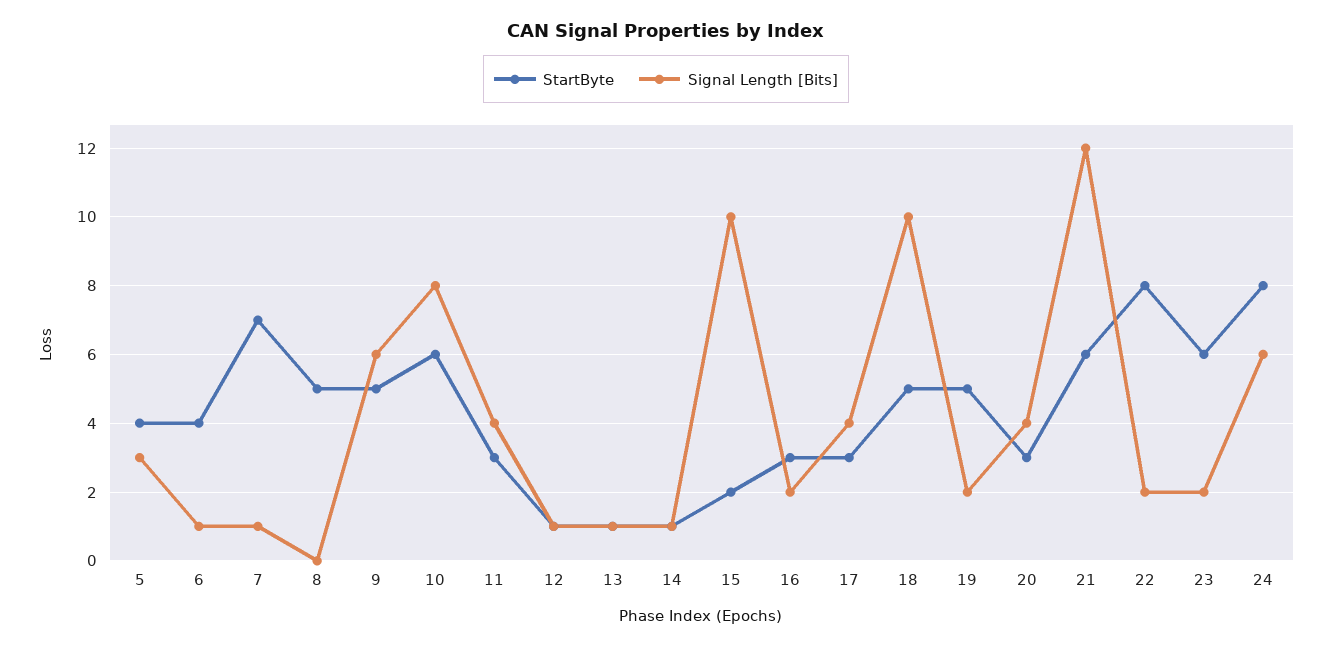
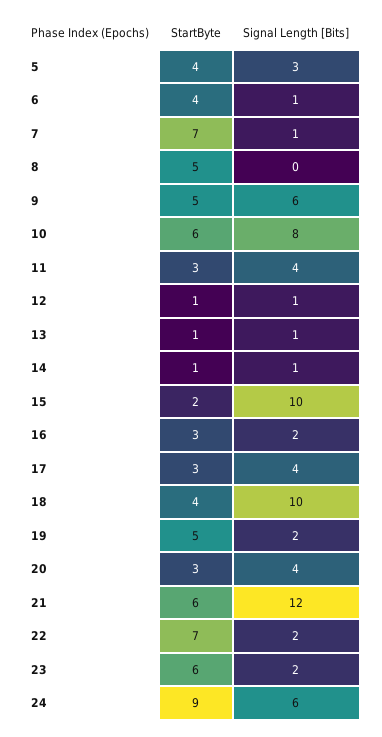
  {
    "StartByte": {
      "5": 4,
      "6": 4,
      "7": 7,
      "8": 5,
      "9": 5,
      "10": 6,
      "11": 3,
      "12": 1,
      "13": 1,
      "14": 1,
      "15": 2,
      "16": 3,
      "17": 3,
-     "18": 5,
+     "18": 4,
      "19": 5,
      "20": 3,
      "21": 6,
-     "22": 8,
+     "22": 7,
      "23": 6,
-     "24": 8
+     "24": 9
    },
    "Signal Length [Bits]": {
      "5": 3,
      "6": 1,
      "7": 1,
      "8": 0,
      "9": 6,
      "10": 8,
      "11": 4,
      "12": 1,
      "13": 1,
      "14": 1,
      "15": 10,
      "16": 2,
      "17": 4,
      "18": 10,
      "19": 2,
      "20": 4,
      "21": 12,
      "22": 2,
      "23": 2,
      "24": 6
    }
  }

